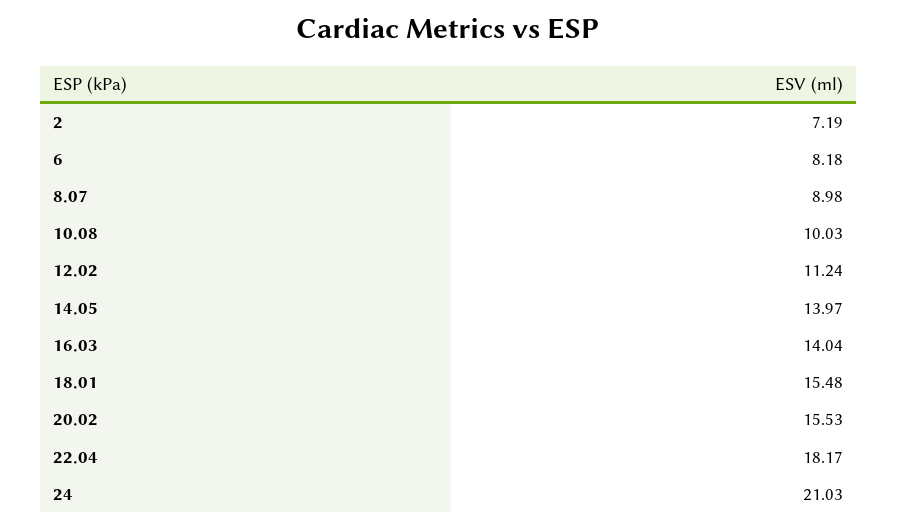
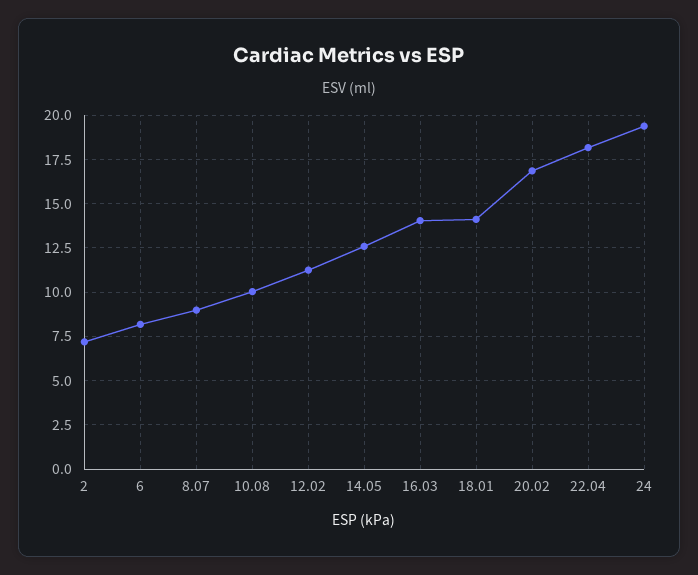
  {
    "2": 7.19,
    "6": 8.18,
    "8.07": 8.98,
    "10.08": 10.03,
    "12.02": 11.24,
-   "14.05": 13.97,
+   "14.05": 12.5,
    "16.03": 14.04,
-   "18.01": 15.48,
+   "18.01": 14,
-   "20.02": 15.53,
+   "20.02": 17,
    "22.04": 18.17,
-   "24": 21.03
+   "24": 19.5
  }

